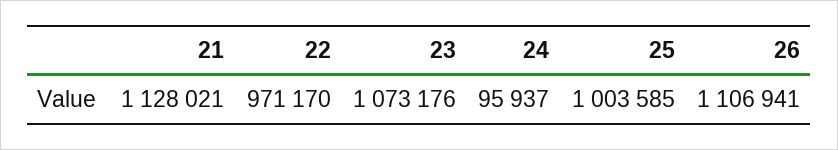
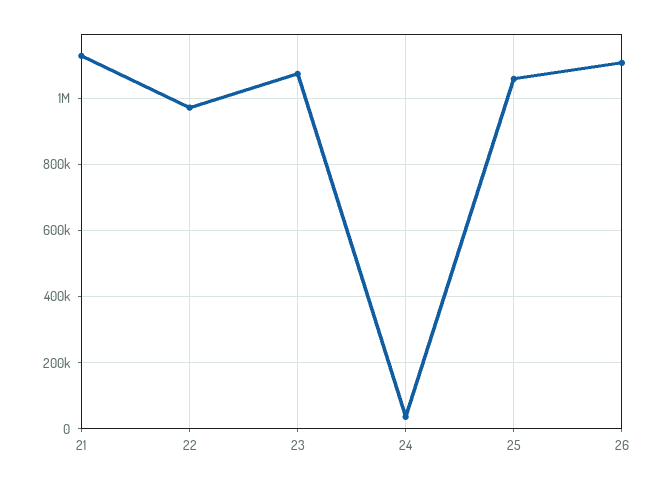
  {
    "21": 1128021,
    "22": 971170,
    "23": 1073176,
-   "24": 95937,
+   "24": 40000,
-   "25": 1003585,
+   "25": 1060000,
    "26": 1106941
  }

